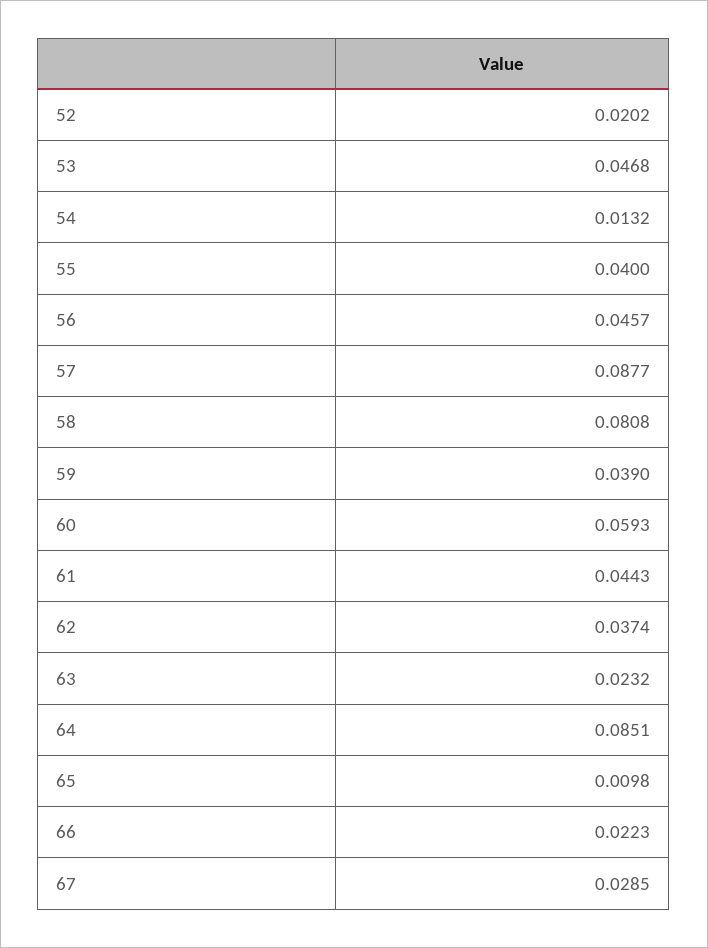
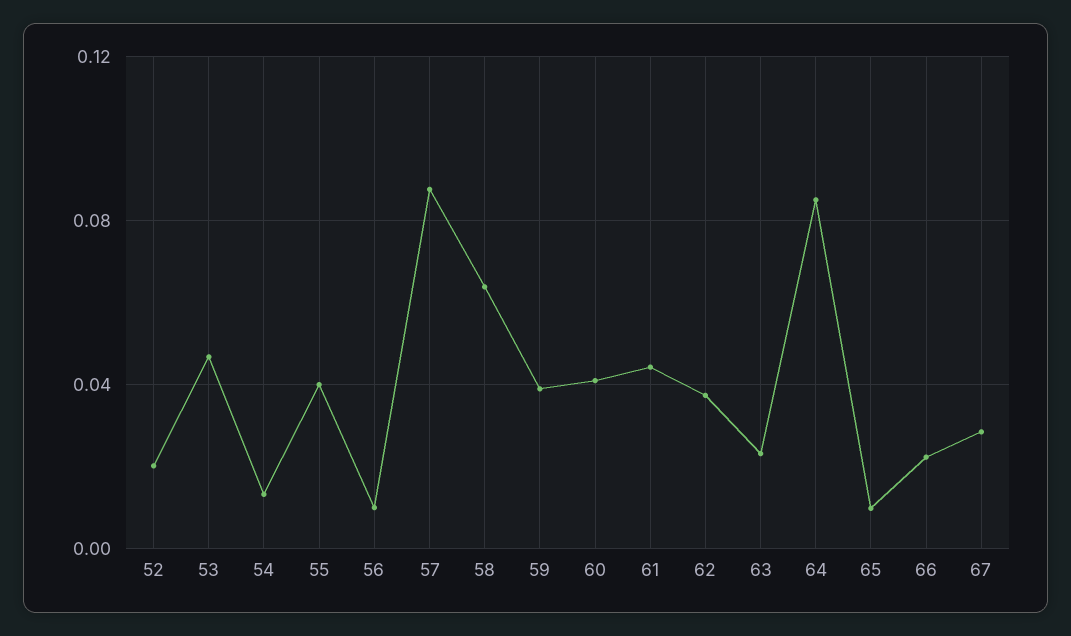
  {
    "52": 0.0202,
    "53": 0.0468,
    "54": 0.0132,
    "55": 0.04,
-   "56": 0.0457,
+   "56": 0.01,
    "57": 0.0877,
-   "58": 0.0808,
+   "58": 0.065,
    "59": 0.039,
-   "60": 0.0593,
+   "60": 0.04,
    "61": 0.0443,
    "62": 0.0374,
    "63": 0.0232,
    "64": 0.0851,
    "65": 0.0098,
    "66": 0.0223,
    "67": 0.0285
  }

